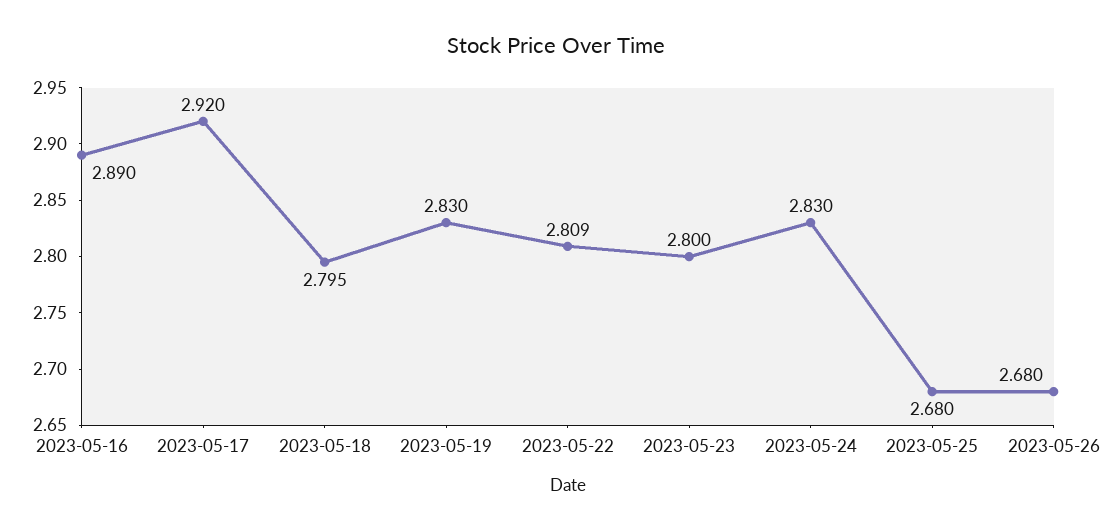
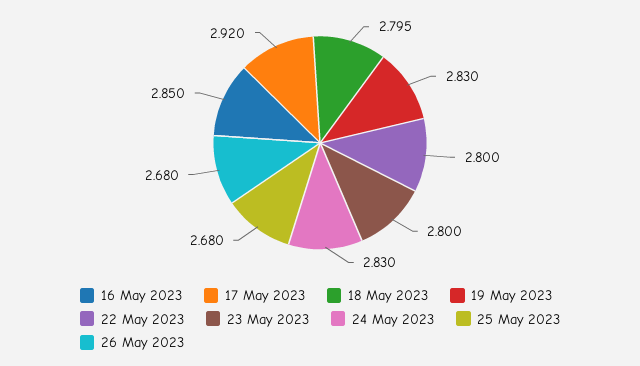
  {
-   "2023-05-16": 2.89,
+   "2023-05-16": 2.85,
    "2023-05-17": 2.92,
    "2023-05-18": 2.795,
    "2023-05-19": 2.83,
-   "2023-05-22": 2.809,
+   "2023-05-22": 2.8,
    "2023-05-23": 2.8,
    "2023-05-24": 2.83,
    "2023-05-25": 2.68,
    "2023-05-26": 2.68
  }

